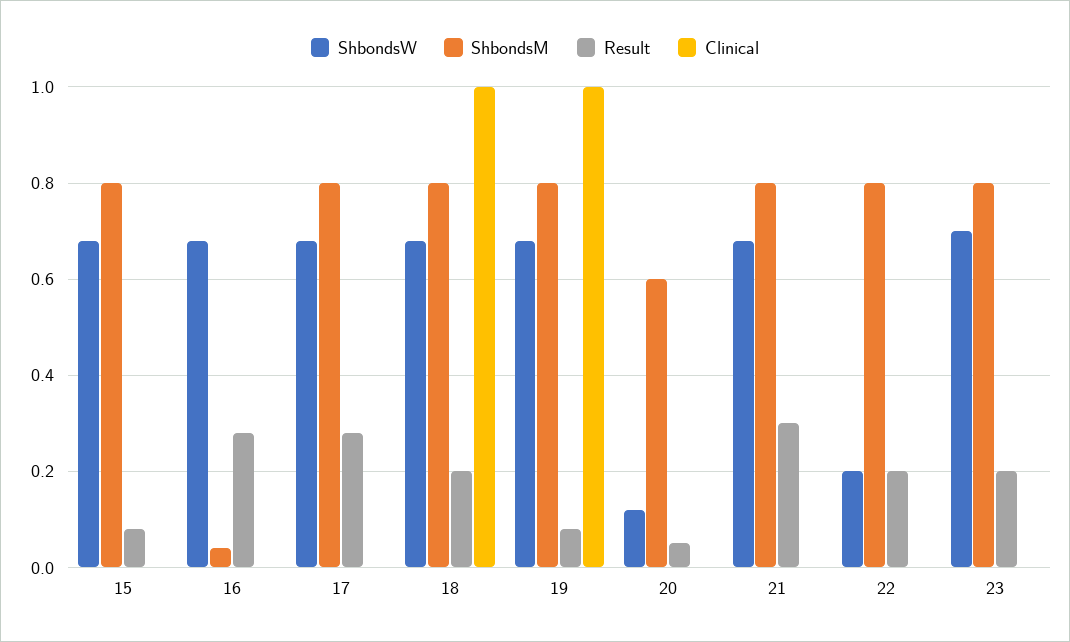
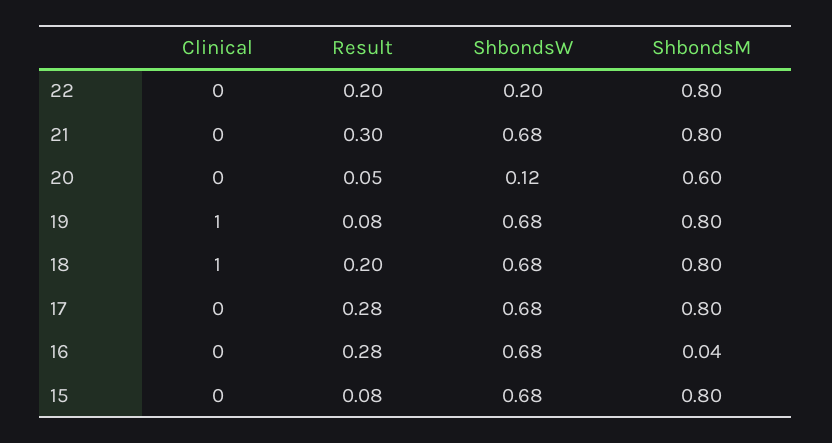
  {
    "ShbondsW": {
      "15": 0.68,
      "16": 0.68,
      "17": 0.68,
      "18": 0.68,
      "19": 0.68,
      "20": 0.12,
      "21": 0.68,
-     "22": 0.2,
+     "22": 0.2
-     "23": 0.7
    },
    "ShbondsM": {
      "15": 0.8,
      "16": 0.04,
      "17": 0.8,
      "18": 0.8,
      "19": 0.8,
      "20": 0.6,
      "21": 0.8,
-     "22": 0.8,
+     "22": 0.8
-     "23": 0.8
    },
    "Result": {
      "15": 0.08,
      "16": 0.28,
      "17": 0.28,
      "18": 0.2,
      "19": 0.08,
      "20": 0.05,
      "21": 0.3,
-     "22": 0.2,
+     "22": 0.2
-     "23": 0.2
    },
    "Clinical": {
      "15": 0,
      "16": 0,
      "17": 0,
      "18": 1,
      "19": 1,
      "20": 0,
      "21": 0,
-     "22": 0,
+     "22": 0
-     "23": 0
    }
  }

